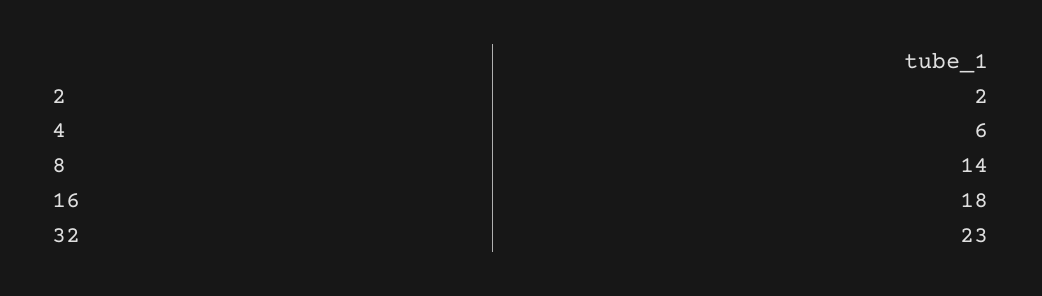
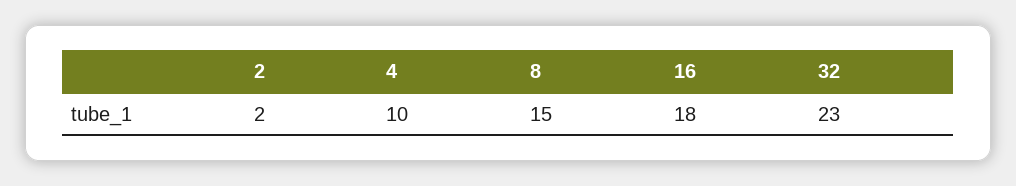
  {
    "2": 2,
-   "4": 6,
+   "4": 10,
-   "8": 14,
+   "8": 15,
    "16": 18,
    "32": 23
  }

